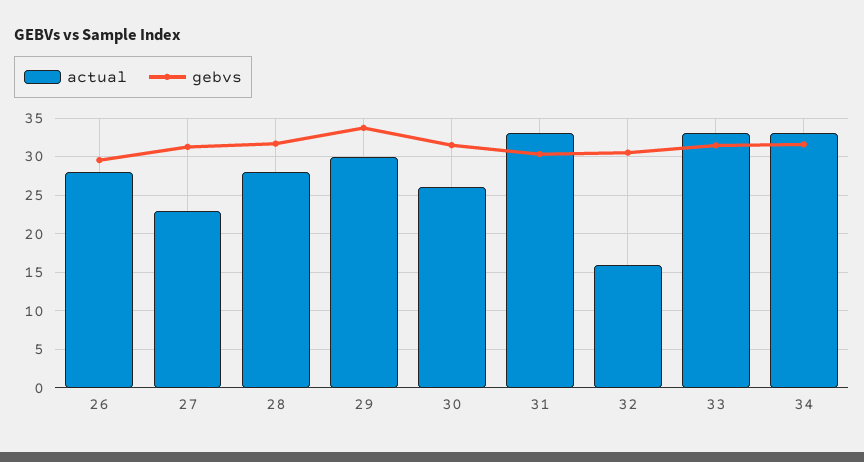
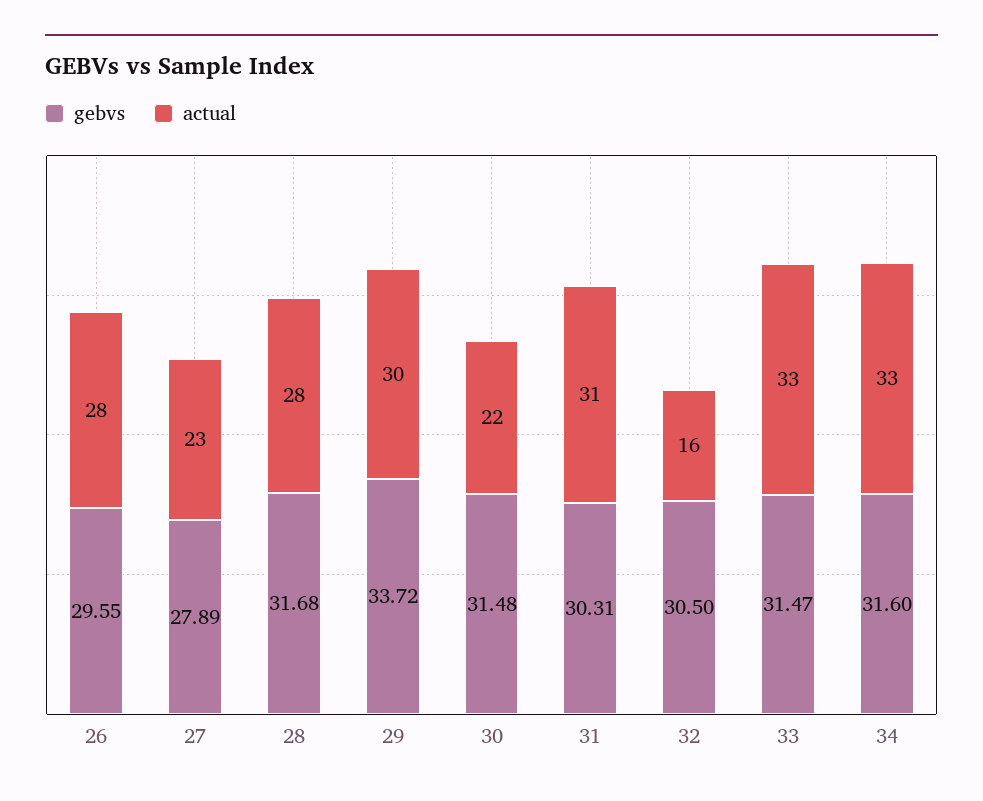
  {
    "actual": {
      "26": 28,
      "27": 23,
      "28": 28,
      "29": 30,
-     "30": 26,
+     "30": 22,
-     "31": 33,
+     "31": 31,
      "32": 16,
      "33": 33,
      "34": 33
    },
    "gebvs": {
      "26": 29.55,
-     "27": 31,
+     "27": 27.89,
      "28": 31.68,
      "29": 33.72,
      "30": 31.48,
      "31": 30.31,
      "32": 30.5,
      "33": 31.47,
      "34": 31.6
    }
  }

